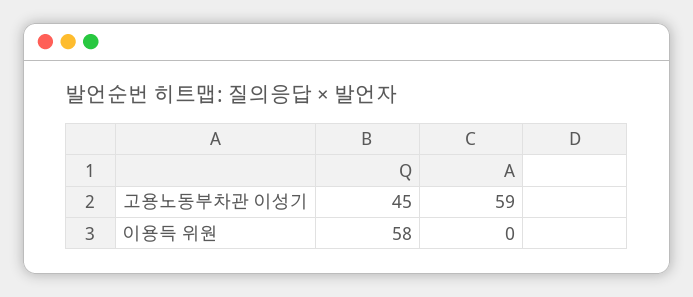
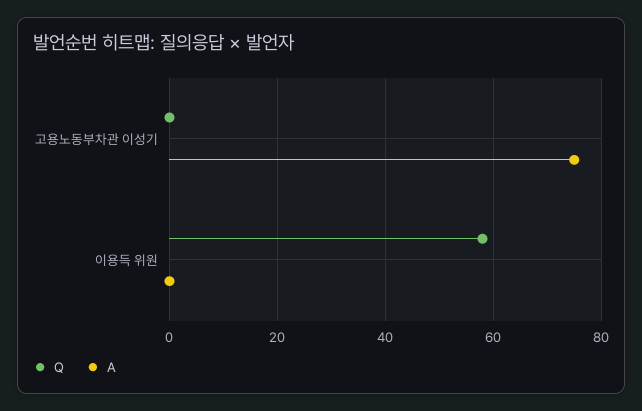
  {
    "Q": {
-     "고용노동부차관 이성기": 45,
+     "고용노동부차관 이성기": 0,
      "이용득 위원": 58
    },
    "A": {
-     "고용노동부차관 이성기": 59,
+     "고용노동부차관 이성기": 75,
      "이용득 위원": 0
    }
  }

